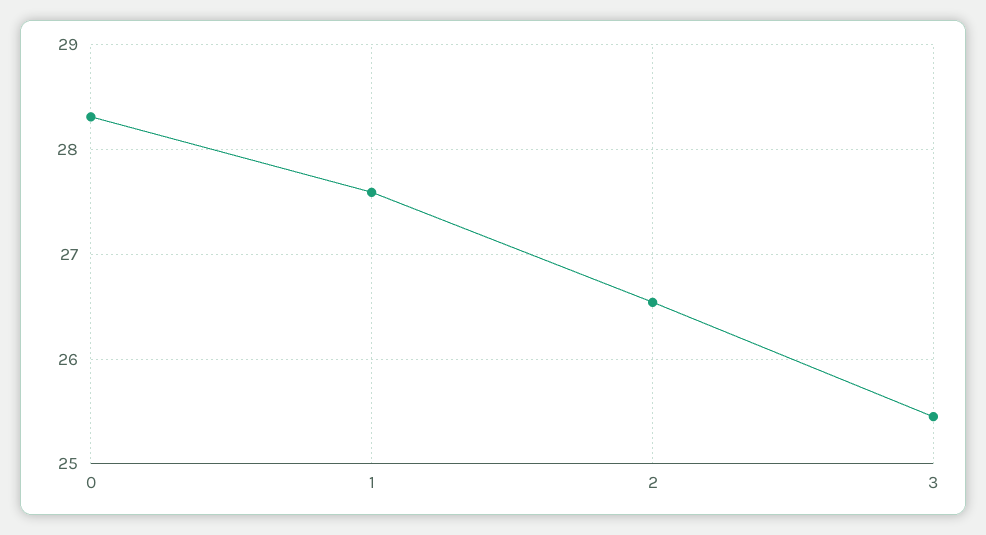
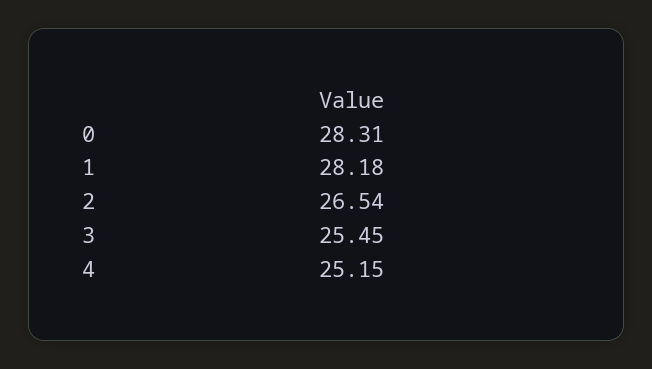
  {
    "0": 28.31,
-   "1": 27.6,
+   "1": 28.18,
    "2": 26.54,
-   "3": 25.45
+   "3": 25.45,
+   "4": 25.15
  }

